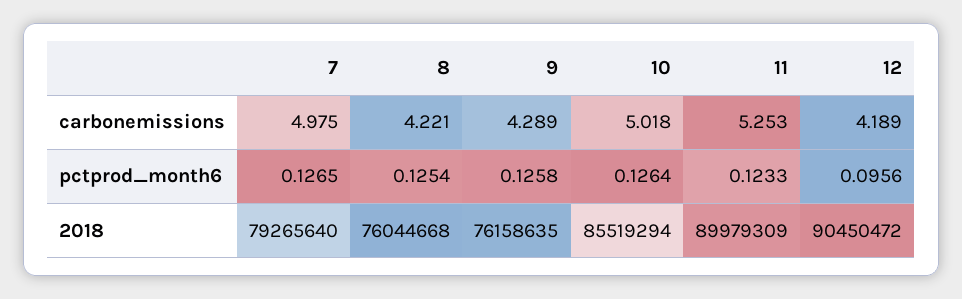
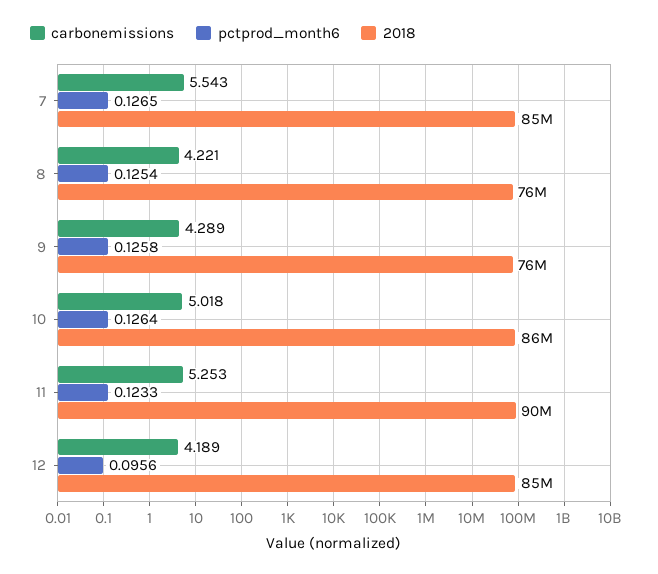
  {
    "carbonemissions": {
-     "7": 4.975,
+     "7": 5.543,
      "8": 4.221,
      "9": 4.289,
      "10": 5.018,
      "11": 5.253,
      "12": 4.189
    },
    "pctprod_month6": {
      "7": 0.1265,
      "8": 0.1254,
      "9": 0.1258,
      "10": 0.1264,
      "11": 0.1233,
      "12": 0.0956
    },
    "2018": {
-     "7": 79265640,
+     "7": 85000000,
      "8": 76044668,
      "9": 76158635,
      "10": 85519294,
      "11": 89979309,
-     "12": 90450472
+     "12": 85000000
    }
  }

